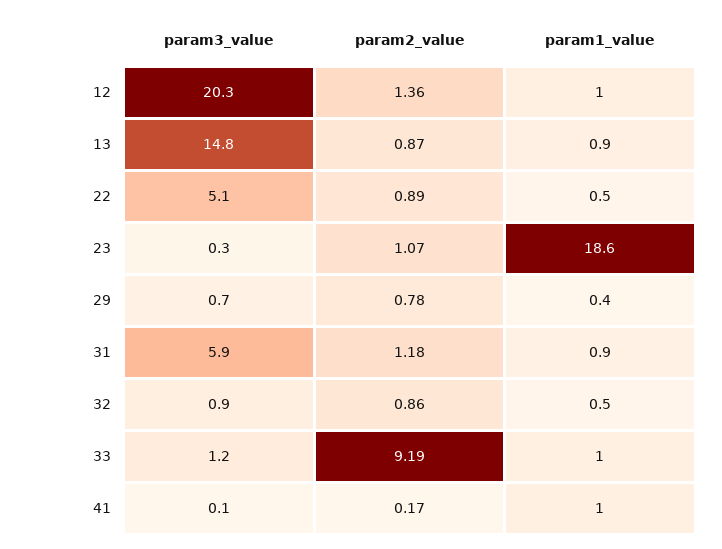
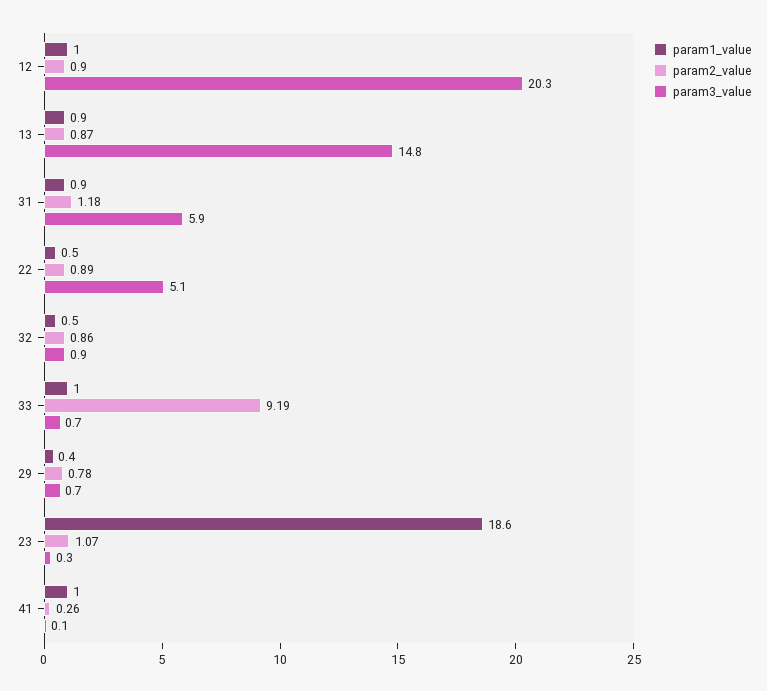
  {
    "param3_value": {
      "12": 20.3,
      "13": 14.8,
      "22": 5.1,
      "23": 0.3,
      "29": 0.7,
      "31": 5.9,
      "32": 0.9,
-     "33": 1.2,
+     "33": 0.7,
      "41": 0.1
    },
    "param2_value": {
-     "12": 1.36,
+     "12": 0.9,
      "13": 0.87,
      "22": 0.89,
      "23": 1.07,
      "29": 0.78,
      "31": 1.18,
      "32": 0.86,
      "33": 9.19,
-     "41": 0.17
+     "41": 0.26
    },
    "param1_value": {
      "12": 1,
      "13": 0.9,
      "22": 0.5,
      "23": 18.6,
      "29": 0.4,
      "31": 0.9,
      "32": 0.5,
      "33": 1,
      "41": 1
    }
  }

